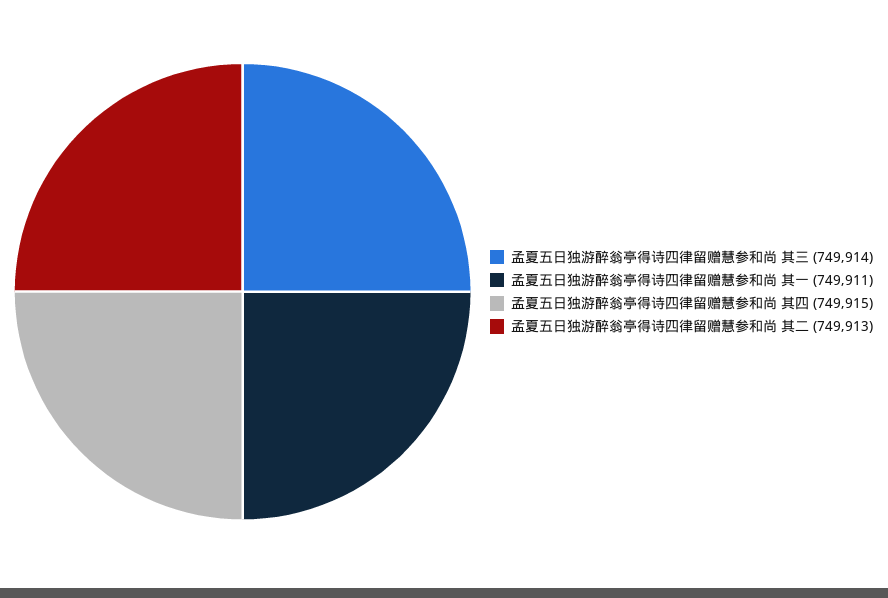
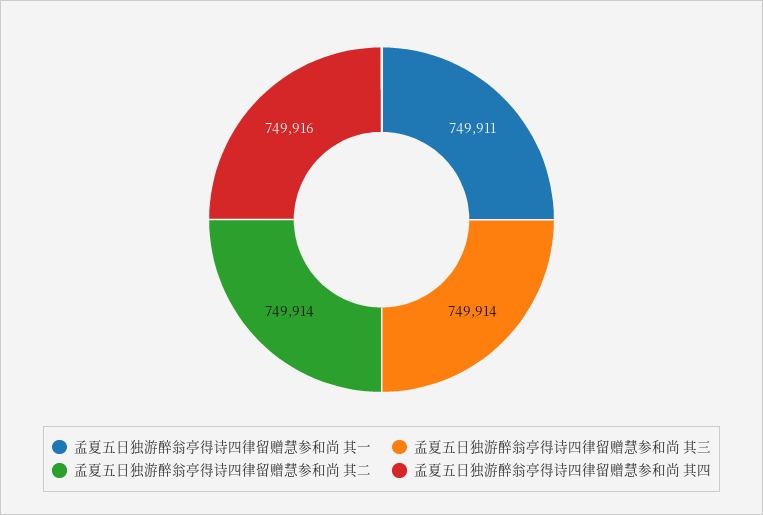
  {
    "孟夏五日独游醉翁亭得诗四律留赠慧参和尚 其三": 749914,
    "孟夏五日独游醉翁亭得诗四律留赠慧参和尚 其一": 749911,
-   "孟夏五日独游醉翁亭得诗四律留赠慧参和尚 其四": 749915,
+   "孟夏五日独游醉翁亭得诗四律留赠慧参和尚 其四": 749916,
-   "孟夏五日独游醉翁亭得诗四律留赠慧参和尚 其二": 749913
+   "孟夏五日独游醉翁亭得诗四律留赠慧参和尚 其二": 749914
  }

